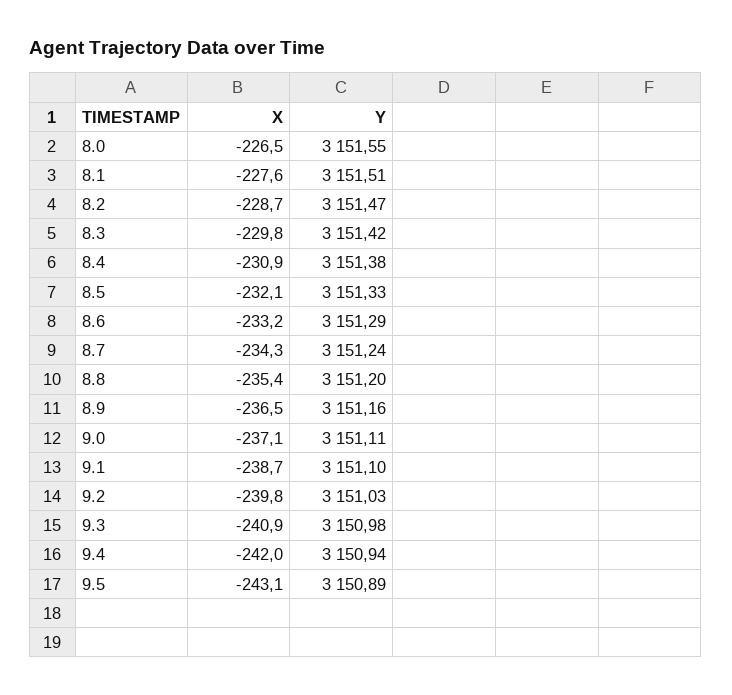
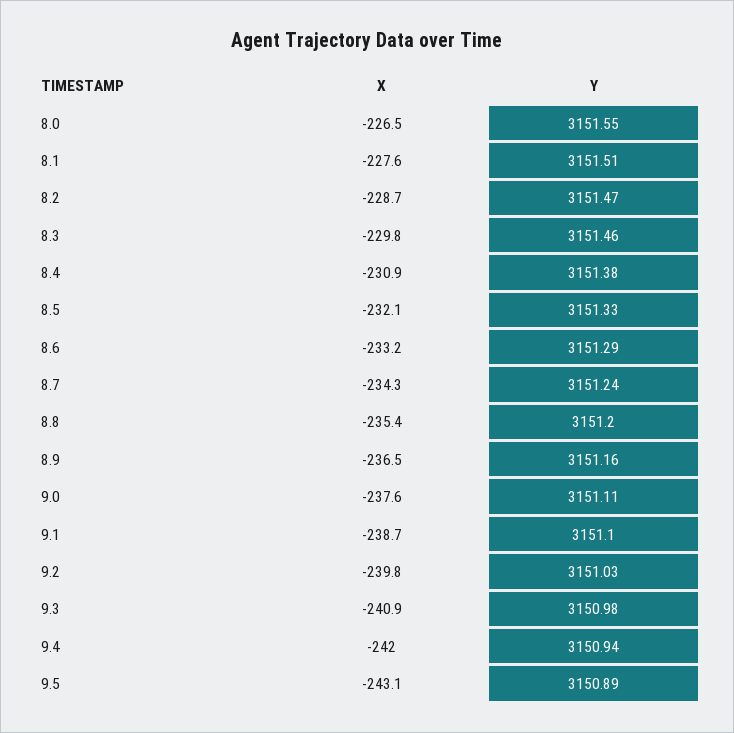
  {
    "X": {
      "8.0": -226.5,
      "8.1": -227.6,
      "8.2": -228.7,
      "8.3": -229.8,
      "8.4": -230.9,
      "8.5": -232.1,
      "8.6": -233.2,
      "8.7": -234.3,
      "8.8": -235.4,
      "8.9": -236.5,
-     "9.0": -237.1,
+     "9.0": -237.6,
      "9.1": -238.7,
      "9.2": -239.8,
      "9.3": -240.9,
      "9.4": -242,
      "9.5": -243.1
    },
    "Y": {
      "8.0": 3151.55,
      "8.1": 3151.51,
      "8.2": 3151.47,
-     "8.3": 3151.42,
+     "8.3": 3151.46,
      "8.4": 3151.38,
      "8.5": 3151.33,
      "8.6": 3151.29,
      "8.7": 3151.24,
      "8.8": 3151.2,
      "8.9": 3151.16,
      "9.0": 3151.11,
      "9.1": 3151.1,
      "9.2": 3151.03,
      "9.3": 3150.98,
      "9.4": 3150.94,
      "9.5": 3150.89
    }
  }

